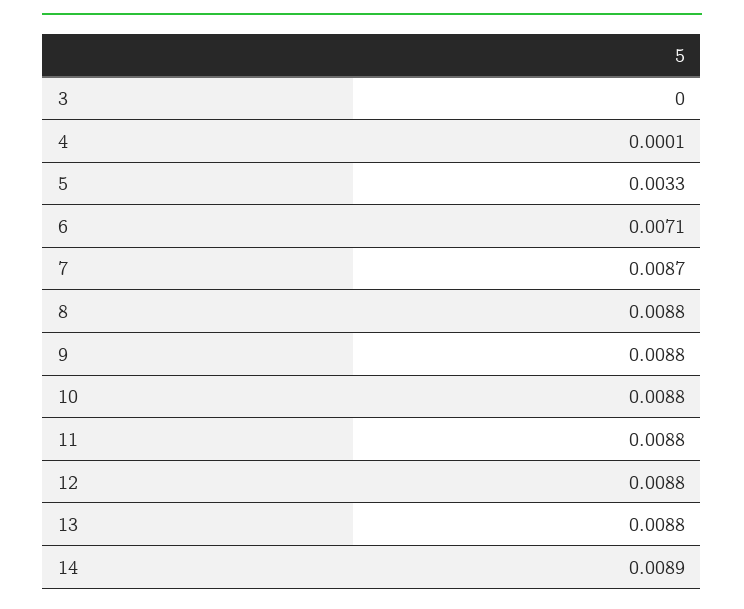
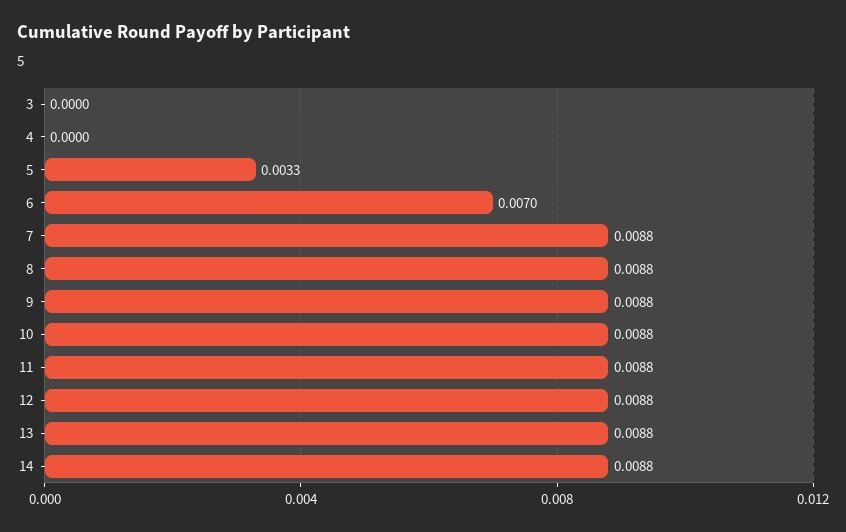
  {
    "3": 0,
-   "4": 0.0001,
+   "4": 0,
    "5": 0.0033,
-   "6": 0.0071,
+   "6": 0.007,
-   "7": 0.0087,
+   "7": 0.0088,
    "8": 0.0088,
    "9": 0.0088,
    "10": 0.0088,
    "11": 0.0088,
    "12": 0.0088,
    "13": 0.0088,
-   "14": 0.0089
+   "14": 0.0088
  }

